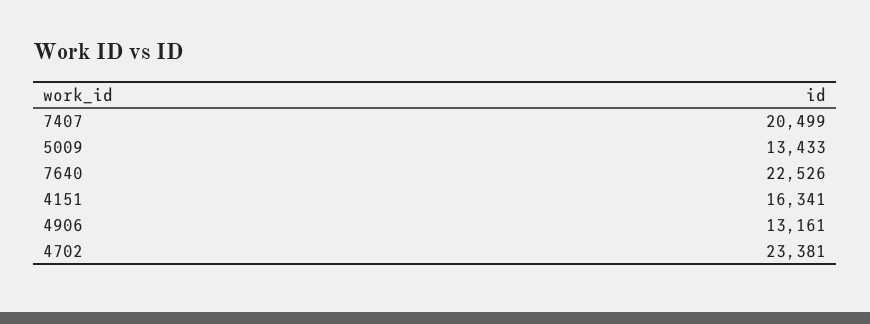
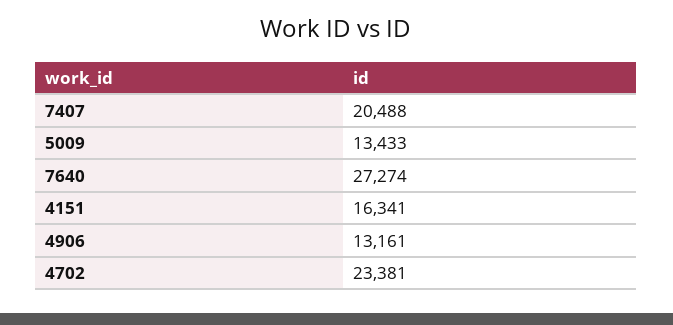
  {
-   "7407": 20499,
+   "7407": 20488,
    "5009": 13433,
-   "7640": 22526,
+   "7640": 27274,
    "4151": 16341,
    "4906": 13161,
    "4702": 23381
  }

